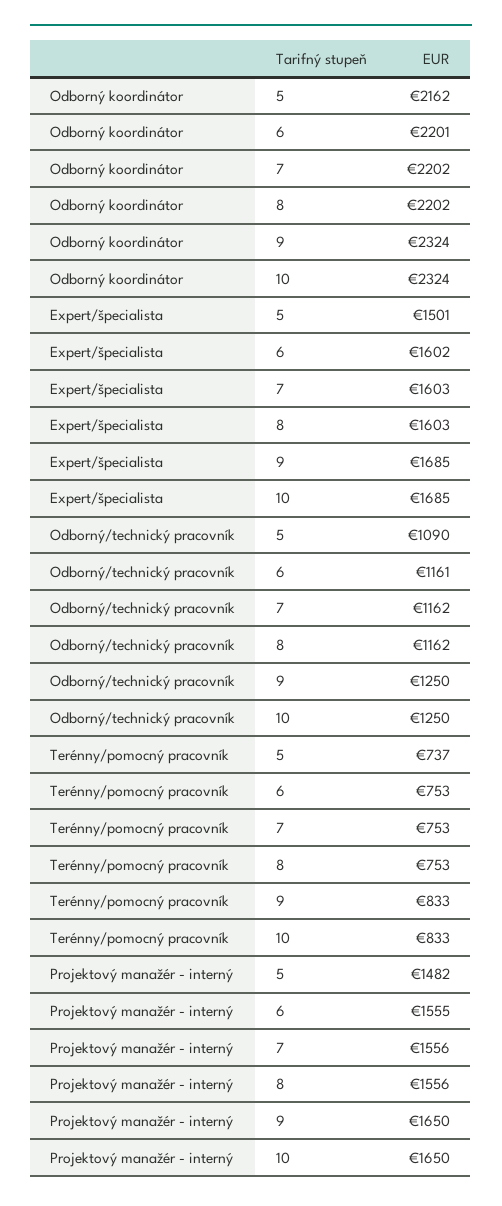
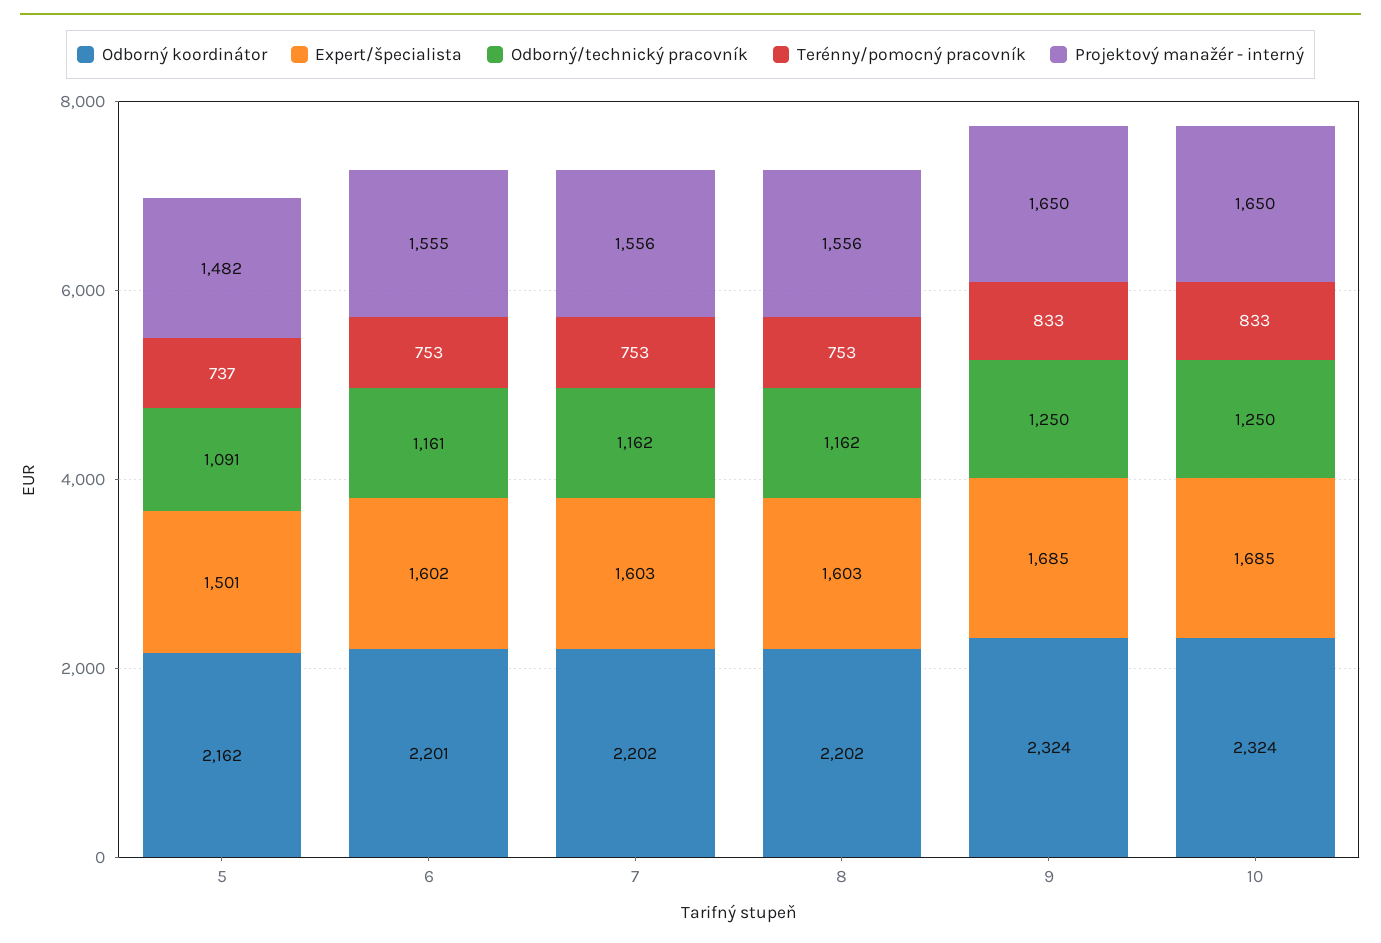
  {
    "Odborný koordinátor": {
      "5": 2162,
      "6": 2201,
      "7": 2202,
      "8": 2202,
      "9": 2324,
      "10": 2324
    },
    "Expert/špecialista": {
      "5": 1501,
      "6": 1602,
      "7": 1603,
      "8": 1603,
      "9": 1685,
      "10": 1685
    },
    "Odborný/technický pracovník": {
-     "5": 1090,
+     "5": 1091,
      "6": 1161,
      "7": 1162,
      "8": 1162,
      "9": 1250,
      "10": 1250
    },
    "Terénny/pomocný pracovník": {
      "5": 737,
      "6": 753,
      "7": 753,
      "8": 753,
      "9": 833,
      "10": 833
    },
    "Projektový manažér - interný": {
      "5": 1482,
      "6": 1555,
      "7": 1556,
      "8": 1556,
      "9": 1650,
      "10": 1650
    }
  }

